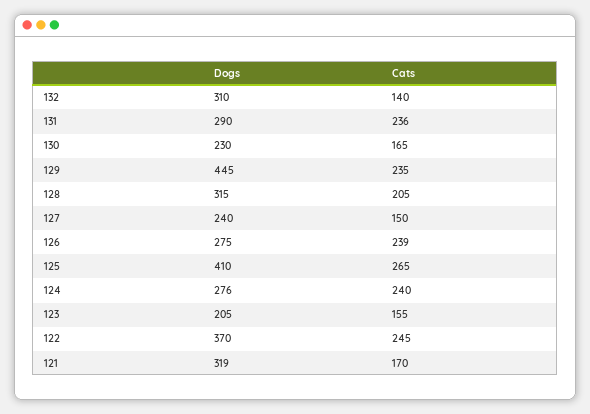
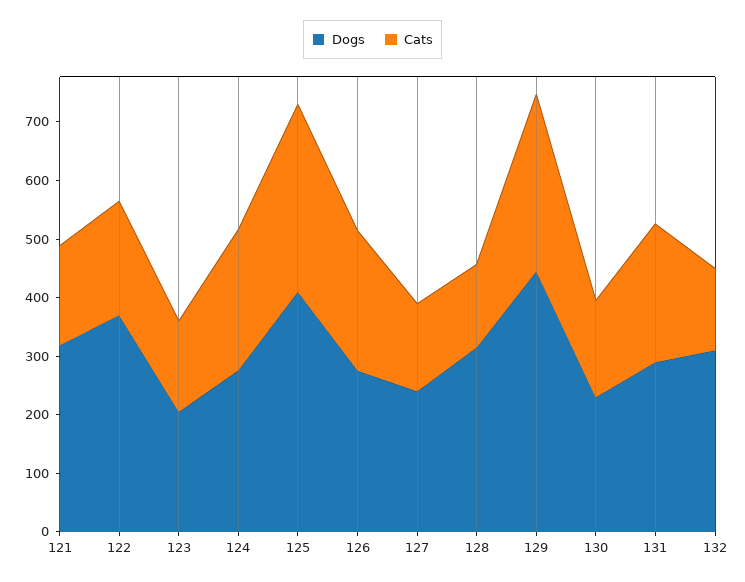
  {
    "Dogs": {
      "132": 310,
      "131": 290,
      "130": 230,
      "129": 445,
      "128": 315,
      "127": 240,
      "126": 275,
      "125": 410,
      "124": 276,
      "123": 205,
      "122": 370,
      "121": 319
    },
    "Cats": {
      "132": 140,
      "131": 236,
      "130": 165,
-     "129": 235,
+     "129": 300,
-     "128": 205,
+     "128": 140,
      "127": 150,
      "126": 239,
-     "125": 265,
+     "125": 320,
      "124": 240,
      "123": 155,
-     "122": 245,
+     "122": 200,
      "121": 170
    }
  }

